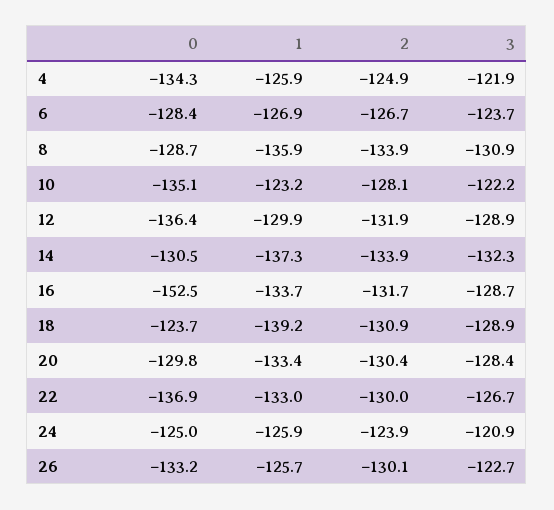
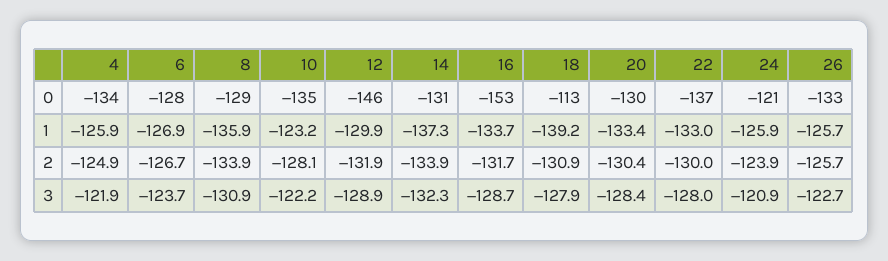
  {
    "0": {
      "4": -134.3,
      "6": -128.4,
      "8": -128.7,
      "10": -135.1,
-     "12": -136.4,
+     "12": -146,
      "14": -130.5,
      "16": -152.5,
-     "18": -123.7,
+     "18": -113,
      "20": -129.8,
      "22": -136.9,
-     "24": -125,
+     "24": -121,
      "26": -133.2
    },
    "1": {
      "4": -125.9,
      "6": -126.9,
      "8": -135.9,
      "10": -123.2,
      "12": -129.9,
      "14": -137.3,
      "16": -133.7,
      "18": -139.2,
      "20": -133.4,
      "22": -133,
      "24": -125.9,
      "26": -125.7
    },
    "2": {
      "4": -124.9,
      "6": -126.7,
      "8": -133.9,
      "10": -128.1,
      "12": -131.9,
      "14": -133.9,
      "16": -131.7,
      "18": -130.9,
      "20": -130.4,
      "22": -130,
      "24": -123.9,
-     "26": -130.1
+     "26": -125.7
    },
    "3": {
      "4": -121.9,
      "6": -123.7,
      "8": -130.9,
      "10": -122.2,
      "12": -128.9,
      "14": -132.3,
      "16": -128.7,
-     "18": -128.9,
+     "18": -127.9,
      "20": -128.4,
-     "22": -126.7,
+     "22": -128,
      "24": -120.9,
      "26": -122.7
    }
  }

